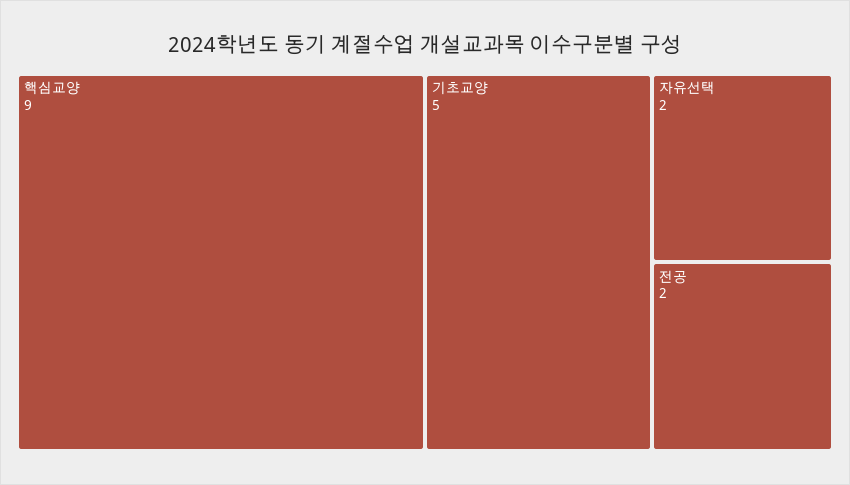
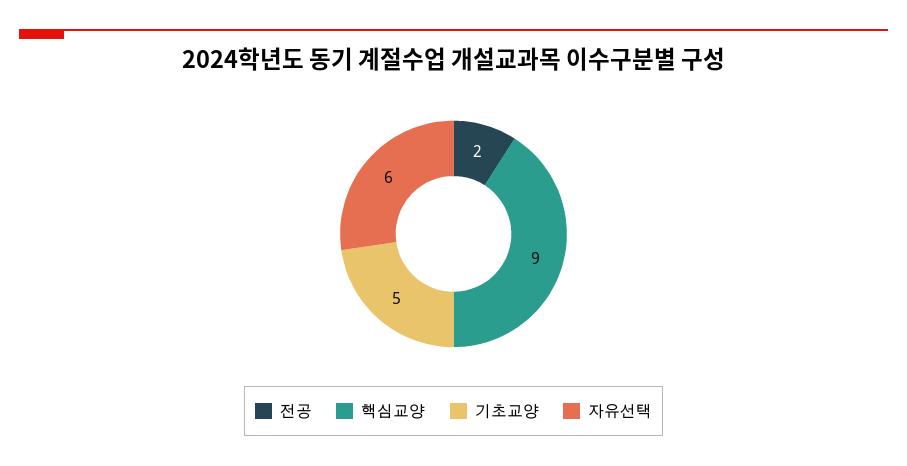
  {
    "핵심교양": 9,
    "기초교양": 5,
-   "자유선택": 2,
+   "자유선택": 6,
    "전공": 2
  }

